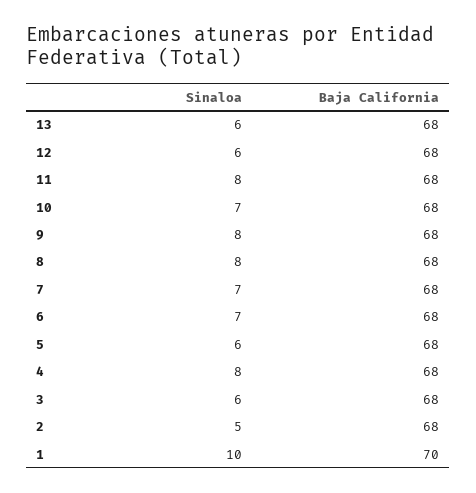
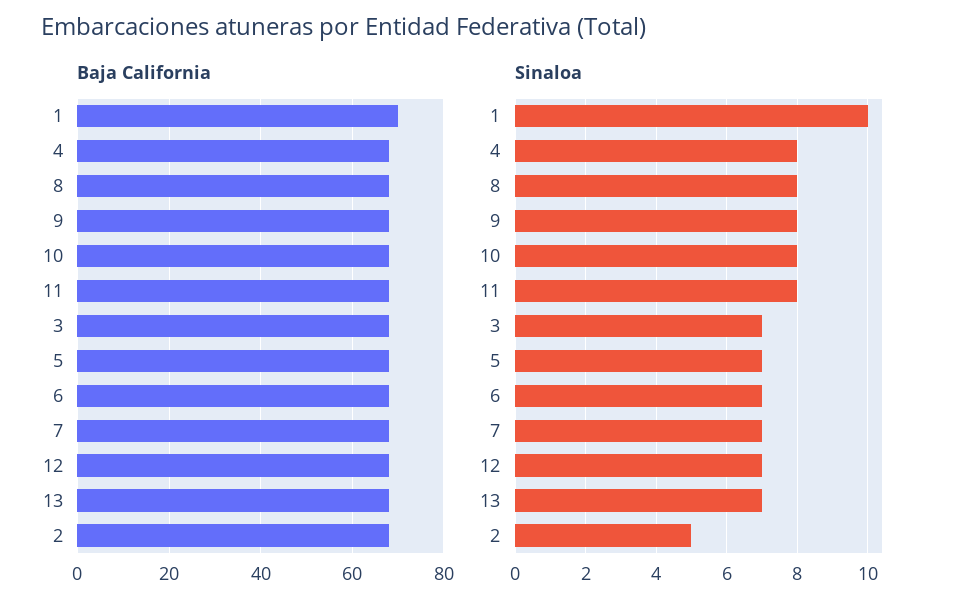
  {
    "Sinaloa": {
-     "13": 6,
+     "13": 7,
-     "12": 6,
+     "12": 7,
      "11": 8,
-     "10": 7,
+     "10": 8,
      "9": 8,
      "8": 8,
      "7": 7,
      "6": 7,
-     "5": 6,
+     "5": 7,
      "4": 8,
-     "3": 6,
+     "3": 7,
      "2": 5,
      "1": 10
    },
    "Baja California": {
      "13": 68,
      "12": 68,
      "11": 68,
      "10": 68,
      "9": 68,
      "8": 68,
      "7": 68,
      "6": 68,
      "5": 68,
      "4": 68,
      "3": 68,
      "2": 68,
      "1": 70
    }
  }

